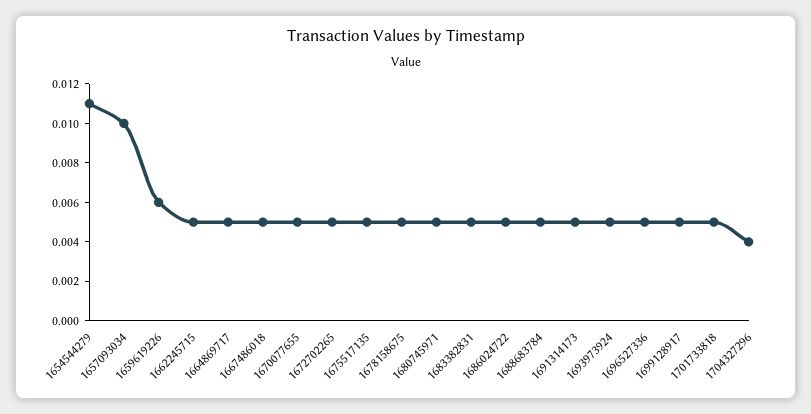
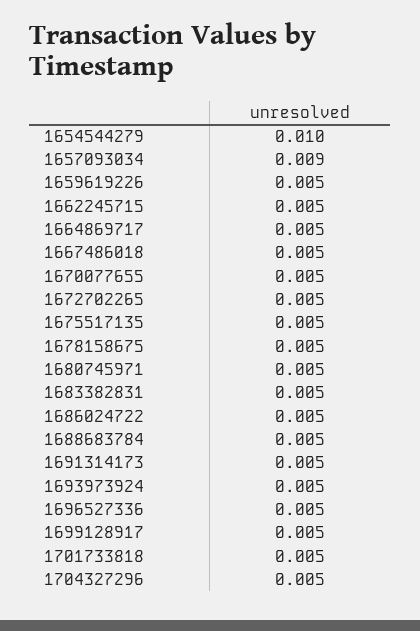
  {
-   "1654544279": 0.011,
+   "1654544279": 0.01,
-   "1657093034": 0.01,
+   "1657093034": 0.009,
-   "1659619226": 0.006,
+   "1659619226": 0.005,
    "1662245715": 0.005,
    "1664869717": 0.005,
    "1667486018": 0.005,
    "1670077655": 0.005,
    "1672702265": 0.005,
    "1675517135": 0.005,
    "1678158675": 0.005,
    "1680745971": 0.005,
    "1683382831": 0.005,
    "1686024722": 0.005,
    "1688683784": 0.005,
    "1691314173": 0.005,
    "1693973924": 0.005,
    "1696527336": 0.005,
    "1699128917": 0.005,
    "1701733818": 0.005,
-   "1704327296": 0.004
+   "1704327296": 0.005
  }

